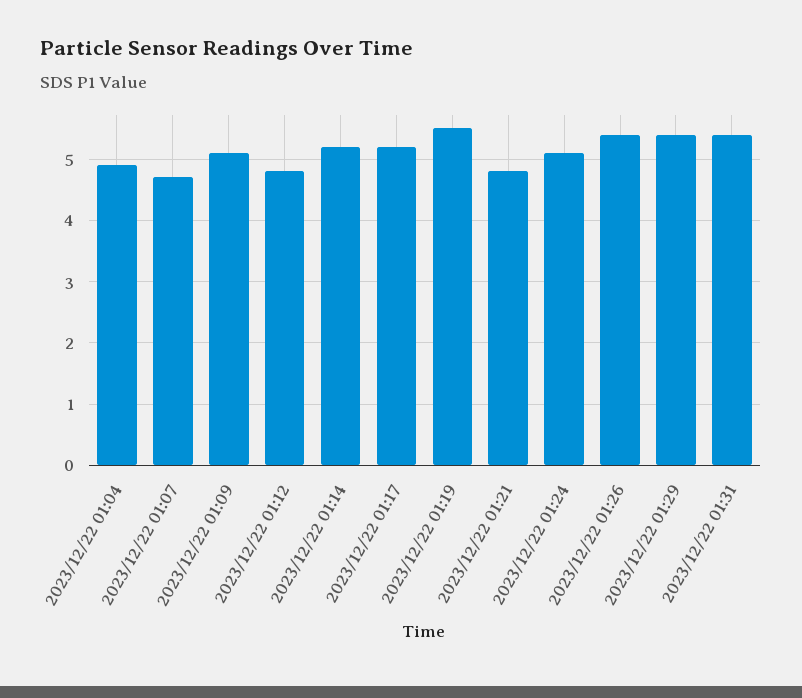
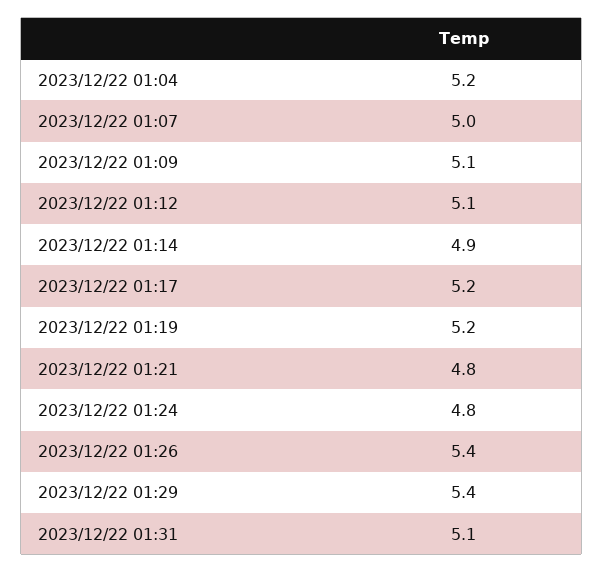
  {
-   "2023/12/22 01:04": 4.9,
+   "2023/12/22 01:04": 5.2,
-   "2023/12/22 01:07": 4.7,
+   "2023/12/22 01:07": 5,
    "2023/12/22 01:09": 5.1,
-   "2023/12/22 01:12": 4.8,
+   "2023/12/22 01:12": 5.1,
-   "2023/12/22 01:14": 5.2,
+   "2023/12/22 01:14": 4.9,
    "2023/12/22 01:17": 5.2,
-   "2023/12/22 01:19": 5.5,
+   "2023/12/22 01:19": 5.2,
    "2023/12/22 01:21": 4.8,
-   "2023/12/22 01:24": 5.1,
+   "2023/12/22 01:24": 4.8,
    "2023/12/22 01:26": 5.4,
    "2023/12/22 01:29": 5.4,
-   "2023/12/22 01:31": 5.4
+   "2023/12/22 01:31": 5.1
  }

